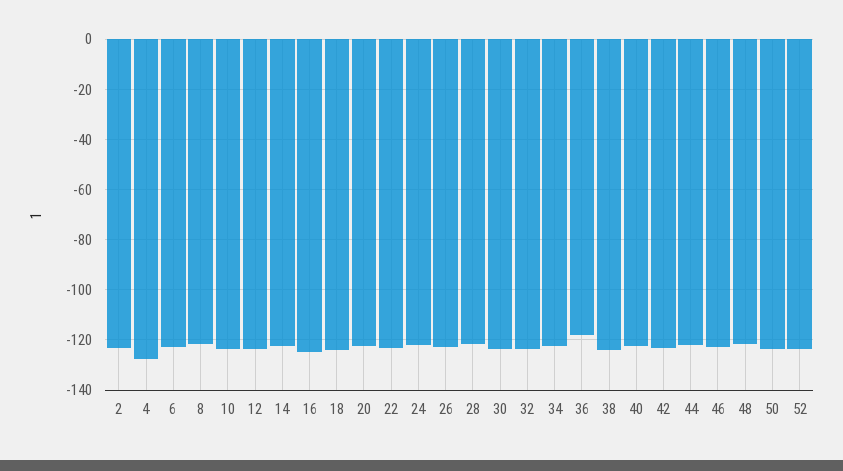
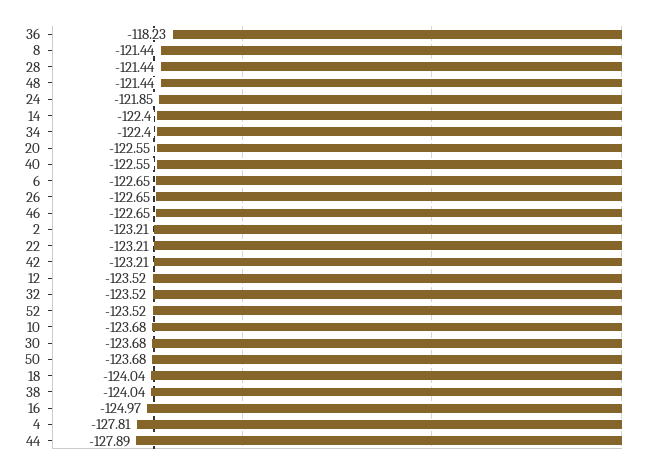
  {
    "2": -123.21,
    "4": -127.81,
    "6": -122.65,
    "8": -121.44,
    "10": -123.68,
    "12": -123.52,
    "14": -122.4,
    "16": -124.97,
    "18": -124.04,
    "20": -122.55,
    "22": -123.21,
    "24": -121.85,
    "26": -122.65,
    "28": -121.44,
    "30": -123.68,
    "32": -123.52,
    "34": -122.4,
    "36": -118.23,
    "38": -124.04,
    "40": -122.55,
    "42": -123.21,
-   "44": -122.5,
+   "44": -127.89,
    "46": -122.65,
    "48": -121.44,
    "50": -123.68,
    "52": -123.52
  }

